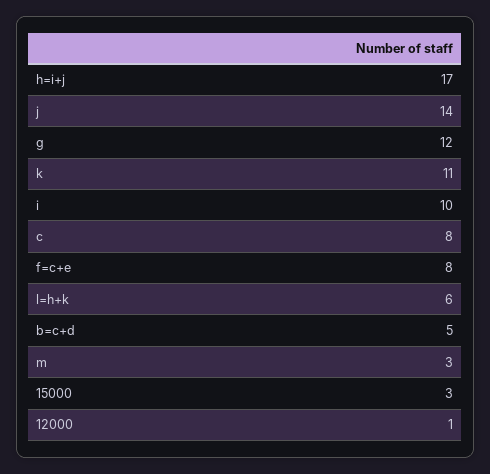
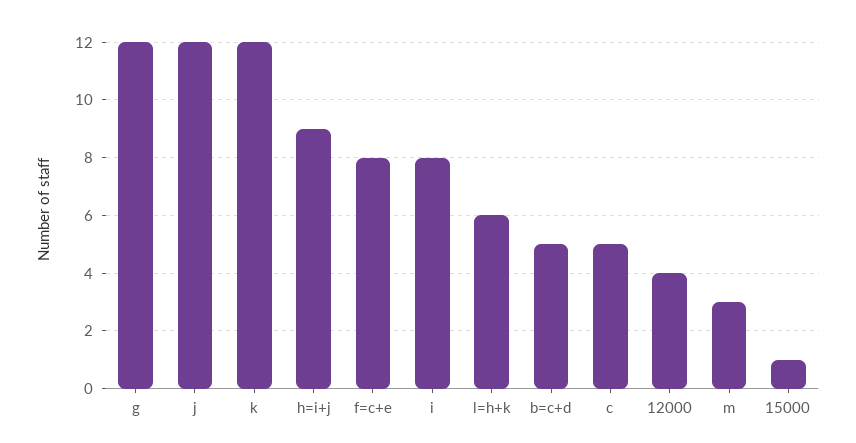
  {
-   "h=i+j": 17,
+   "h=i+j": 9,
-   "j": 14,
+   "j": 12,
    "g": 12,
-   "k": 11,
+   "k": 12,
-   "i": 10,
+   "i": 8,
-   "c": 8,
+   "c": 5,
    "f=c+e": 8,
    "l=h+k": 6,
    "b=c+d": 5,
    "m": 3,
-   "15000": 3,
+   "15000": 1,
-   "12000": 1
+   "12000": 4
  }

